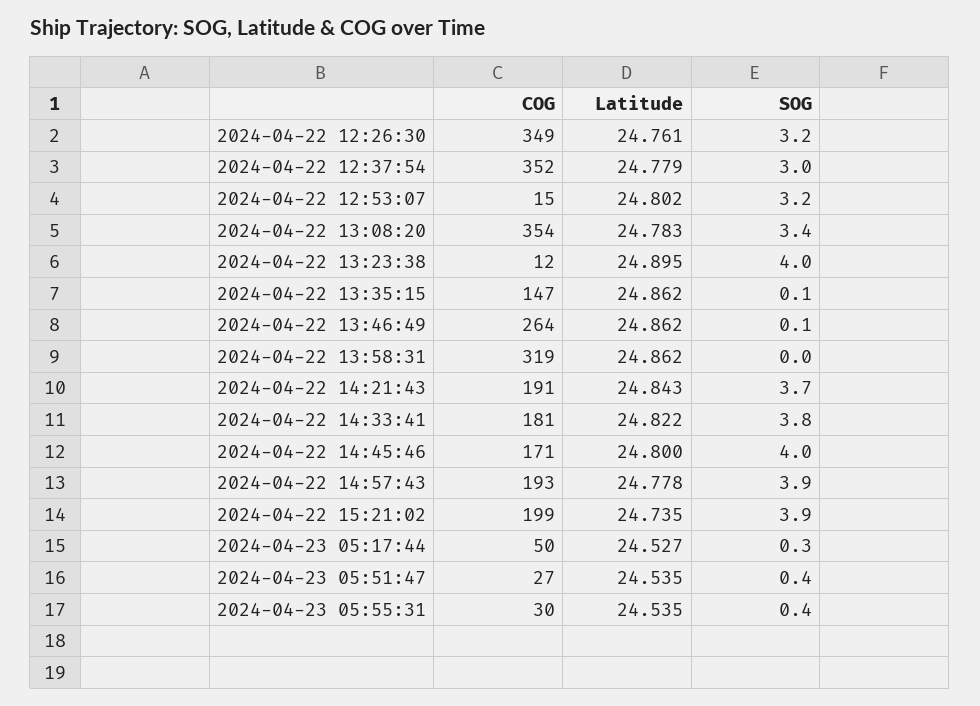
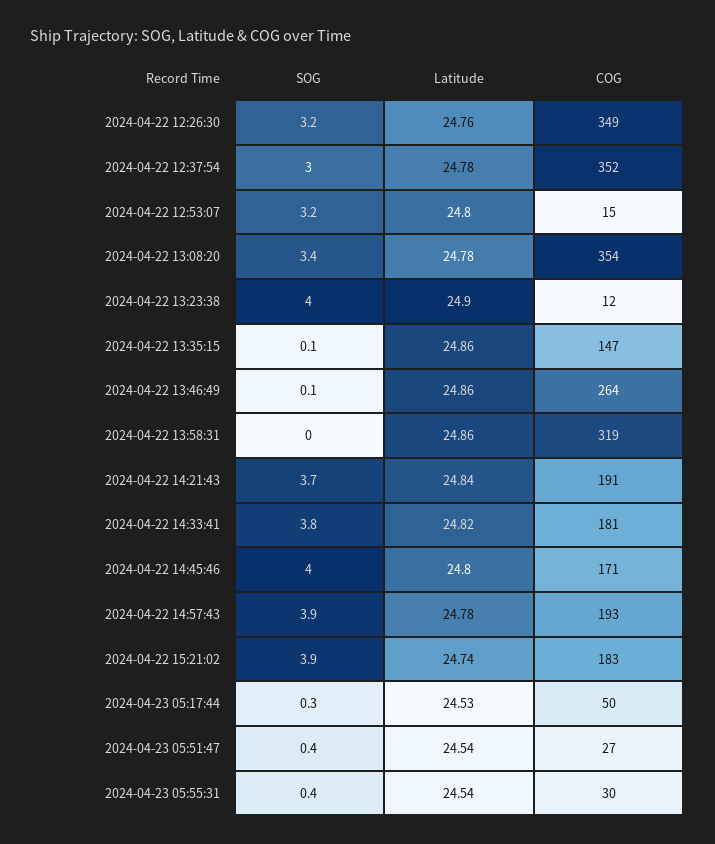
  {
    "COG": {
      "2024-04-22 12:26:30": 349,
      "2024-04-22 12:37:54": 352,
      "2024-04-22 12:53:07": 15,
      "2024-04-22 13:08:20": 354,
      "2024-04-22 13:23:38": 12,
      "2024-04-22 13:35:15": 147,
      "2024-04-22 13:46:49": 264,
      "2024-04-22 13:58:31": 319,
      "2024-04-22 14:21:43": 191,
      "2024-04-22 14:33:41": 181,
      "2024-04-22 14:45:46": 171,
      "2024-04-22 14:57:43": 193,
-     "2024-04-22 15:21:02": 199,
+     "2024-04-22 15:21:02": 183,
      "2024-04-23 05:17:44": 50,
      "2024-04-23 05:51:47": 27,
      "2024-04-23 05:55:31": 30
    },
    "Latitude": {
      "2024-04-22 12:26:30": 24.761,
      "2024-04-22 12:37:54": 24.779,
      "2024-04-22 12:53:07": 24.802,
      "2024-04-22 13:08:20": 24.783,
      "2024-04-22 13:23:38": 24.895,
      "2024-04-22 13:35:15": 24.862,
      "2024-04-22 13:46:49": 24.862,
      "2024-04-22 13:58:31": 24.862,
      "2024-04-22 14:21:43": 24.843,
      "2024-04-22 14:33:41": 24.822,
      "2024-04-22 14:45:46": 24.8,
      "2024-04-22 14:57:43": 24.778,
      "2024-04-22 15:21:02": 24.735,
      "2024-04-23 05:17:44": 24.527,
      "2024-04-23 05:51:47": 24.535,
      "2024-04-23 05:55:31": 24.535
    },
    "SOG": {
      "2024-04-22 12:26:30": 3.2,
      "2024-04-22 12:37:54": 3,
      "2024-04-22 12:53:07": 3.2,
      "2024-04-22 13:08:20": 3.4,
      "2024-04-22 13:23:38": 4,
      "2024-04-22 13:35:15": 0.1,
      "2024-04-22 13:46:49": 0.1,
      "2024-04-22 13:58:31": 0,
      "2024-04-22 14:21:43": 3.7,
      "2024-04-22 14:33:41": 3.8,
      "2024-04-22 14:45:46": 4,
      "2024-04-22 14:57:43": 3.9,
      "2024-04-22 15:21:02": 3.9,
      "2024-04-23 05:17:44": 0.3,
      "2024-04-23 05:51:47": 0.4,
      "2024-04-23 05:55:31": 0.4
    }
  }

